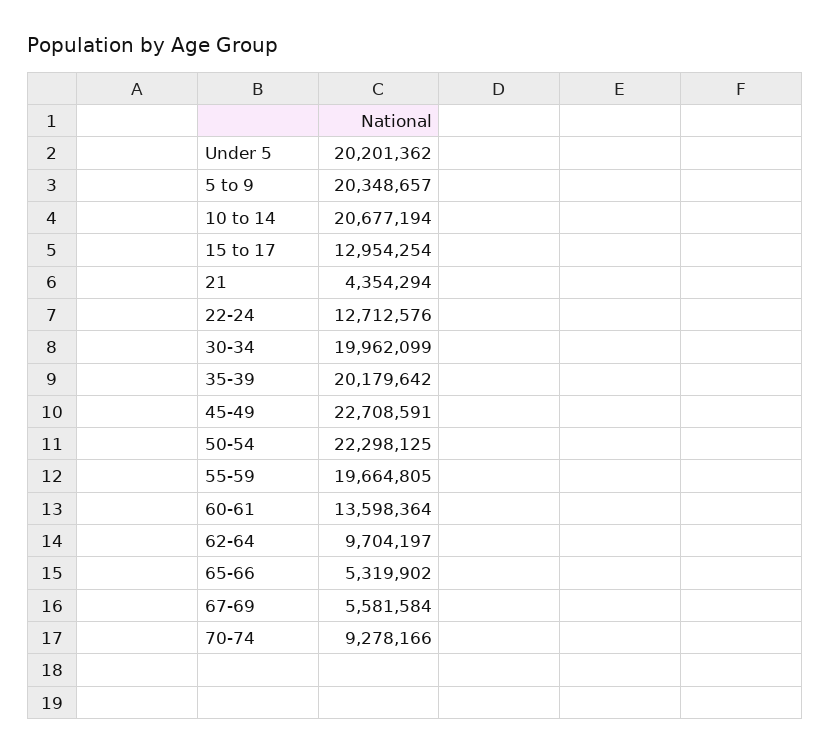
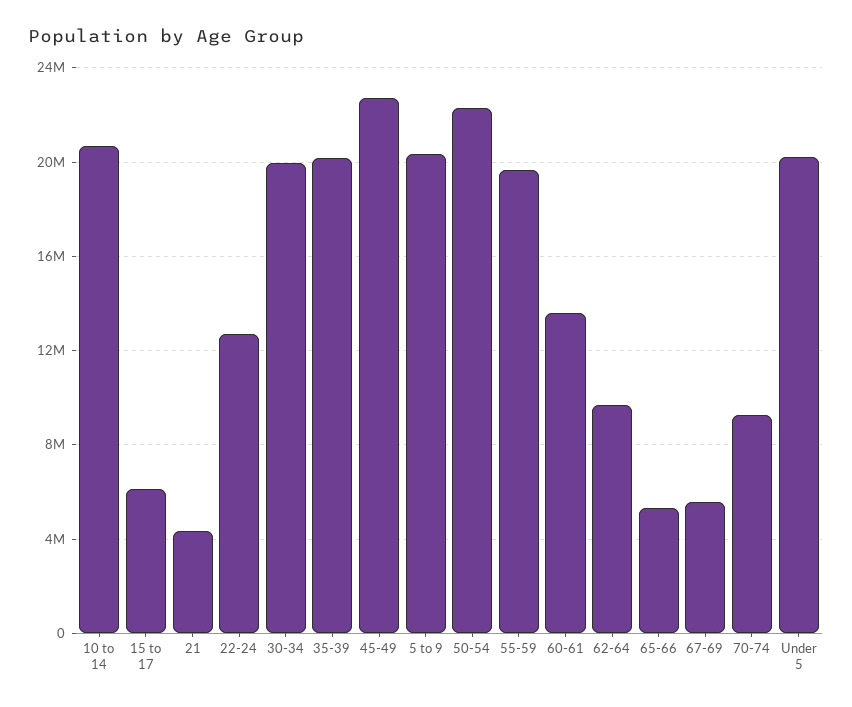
  {
    "Under 5": 20201362,
    "5 to 9": 20348657,
    "10 to 14": 20677194,
-   "15 to 17": 12954254,
+   "15 to 17": 6000000,
    "21": 4354294,
    "22-24": 12712576,
    "30-34": 19962099,
    "35-39": 20179642,
    "45-49": 22708591,
    "50-54": 22298125,
    "55-59": 19664805,
    "60-61": 13598364,
    "62-64": 9704197,
    "65-66": 5319902,
    "67-69": 5581584,
    "70-74": 9278166
  }

